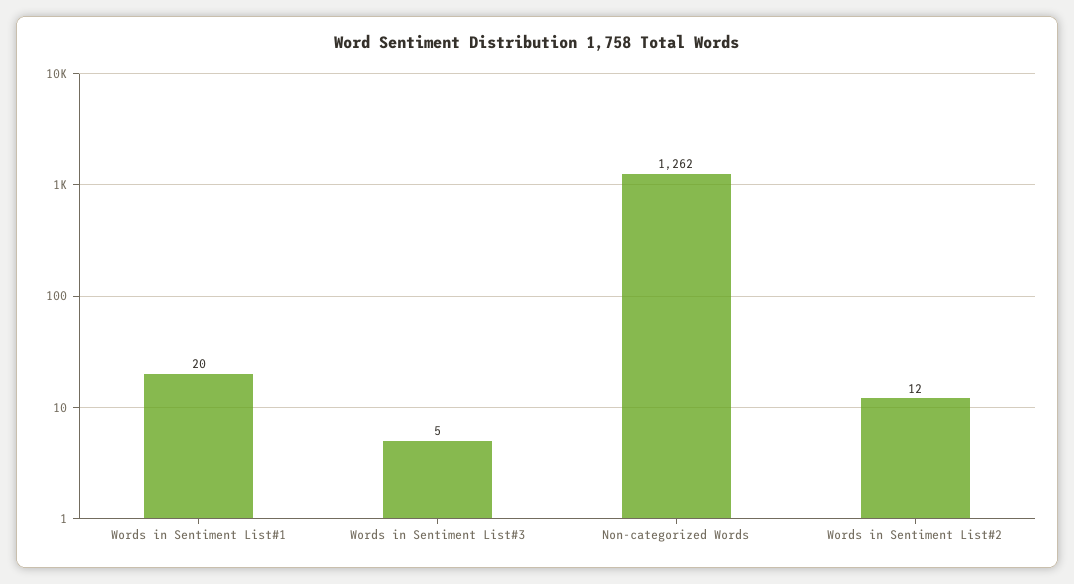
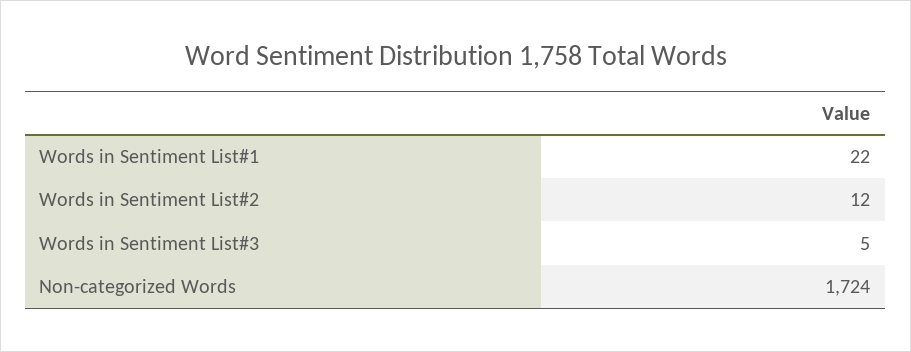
  {
-   "Words in Sentiment List#1": 20,
+   "Words in Sentiment List#1": 22,
    "Words in Sentiment List#3": 5,
-   "Non-categorized Words": 1262,
+   "Non-categorized Words": 1724,
    "Words in Sentiment List#2": 12
  }

